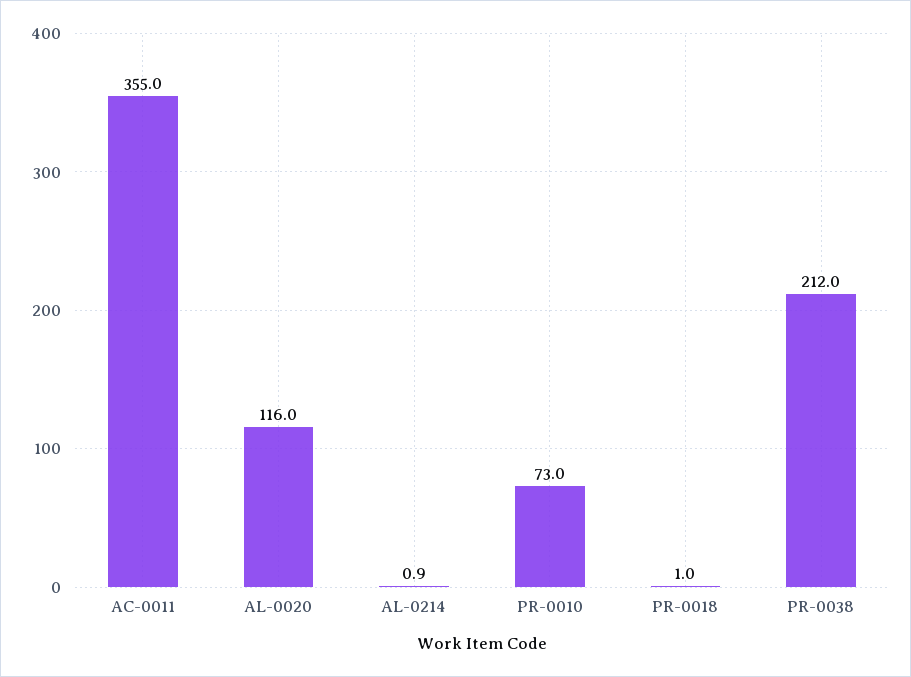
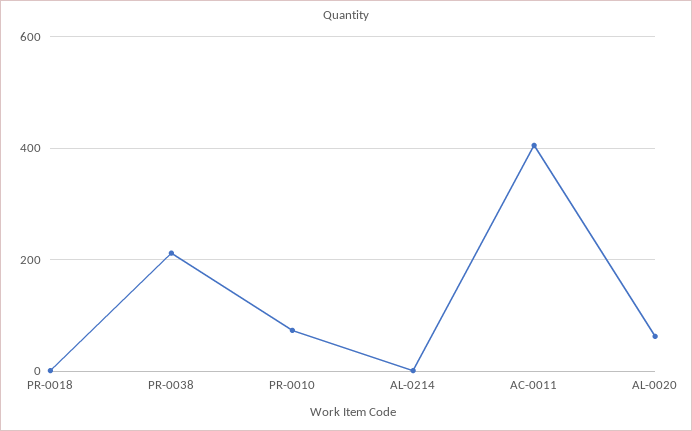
  {
-   "AC-0011": 355,
+   "AC-0011": 400,
-   "AL-0020": 116,
+   "AL-0020": 60,
    "AL-0214": 0.9,
    "PR-0010": 73,
    "PR-0018": 1,
    "PR-0038": 212
  }

